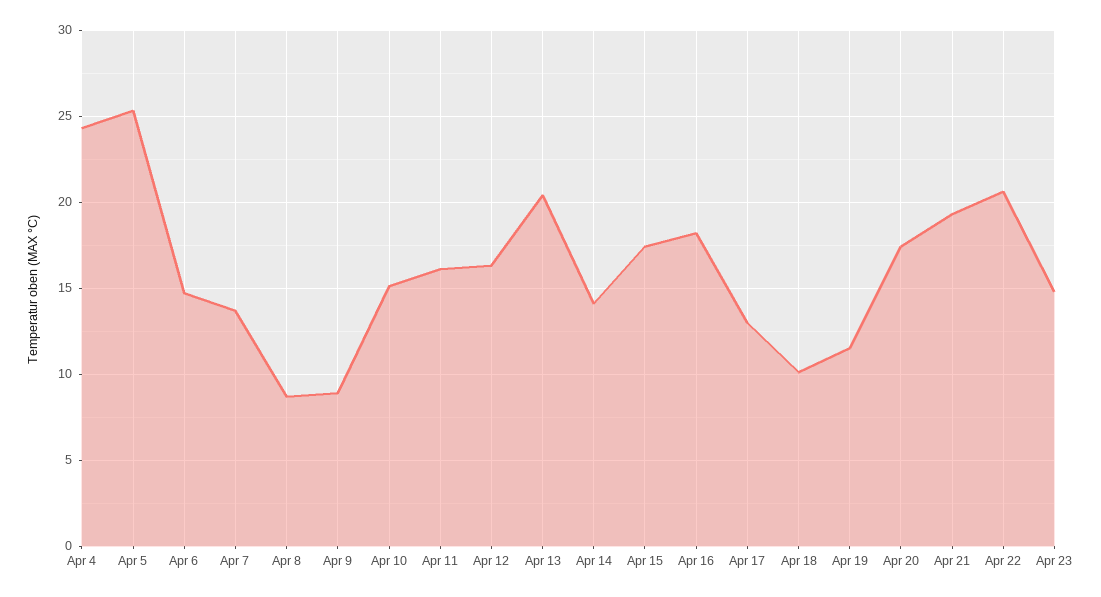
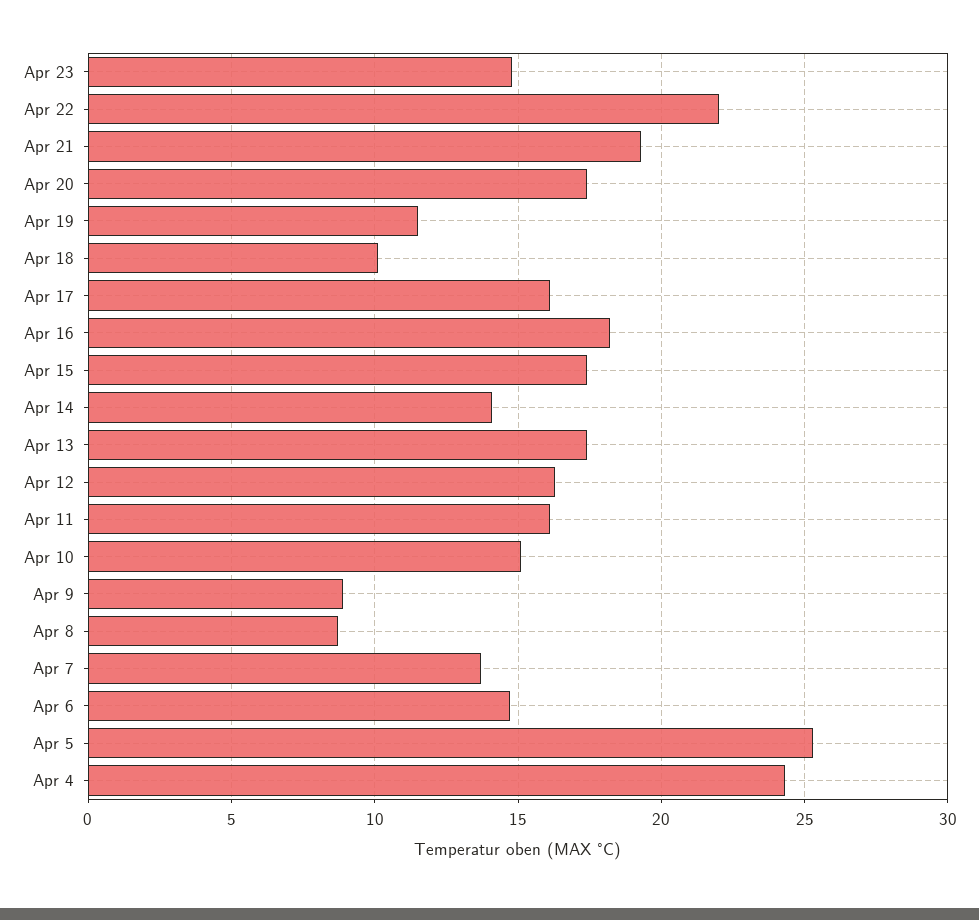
  {
    "Apr 4": 24.5,
    "Apr 5": 25.5,
    "Apr 6": 14.5,
    "Apr 7": 13.5,
    "Apr 8": 8.5,
    "Apr 9": 9,
    "Apr 10": 15,
    "Apr 11": 16,
    "Apr 12": 16.5,
-   "Apr 13": 20.5,
+   "Apr 13": 17.5,
    "Apr 14": 14,
    "Apr 15": 17.5,
    "Apr 16": 18,
-   "Apr 17": 13,
+   "Apr 17": 16,
    "Apr 18": 10,
    "Apr 19": 11.5,
    "Apr 20": 17.5,
    "Apr 21": 19.5,
-   "Apr 22": 20.5,
+   "Apr 22": 22,
    "Apr 23": 15
  }

